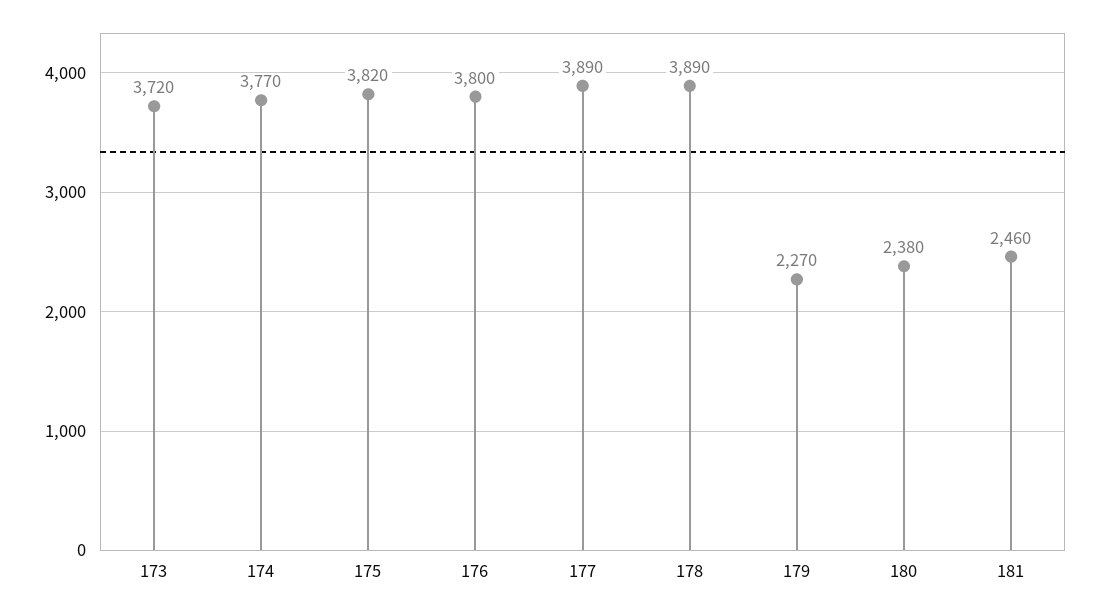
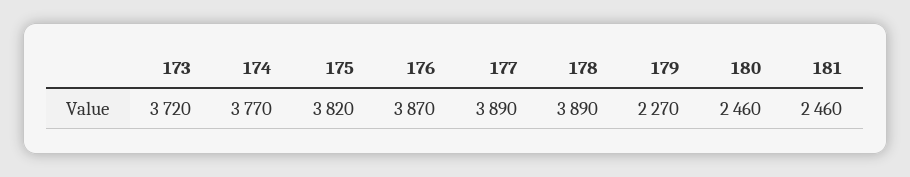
  {
    "173": 3720,
    "174": 3770,
    "175": 3820,
-   "176": 3800,
+   "176": 3870,
    "177": 3890,
    "178": 3890,
    "179": 2270,
-   "180": 2380,
+   "180": 2460,
    "181": 2460
  }

